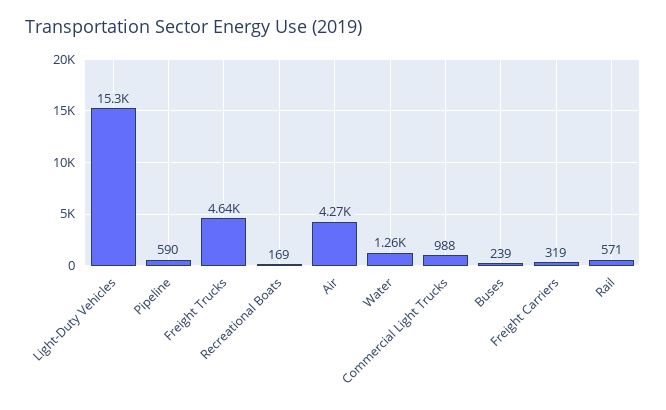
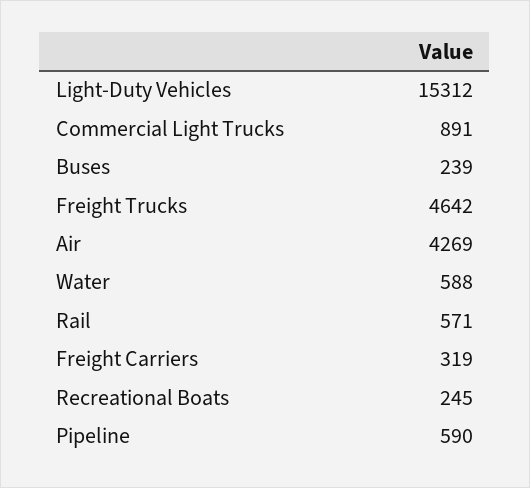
  {
    "Light-Duty Vehicles": 15312,
    "Pipeline": 590,
    "Freight Trucks": 4642,
-   "Recreational Boats": 169,
+   "Recreational Boats": 245,
    "Air": 4269,
-   "Water": 1260,
+   "Water": 588,
-   "Commercial Light Trucks": 988,
+   "Commercial Light Trucks": 891,
    "Buses": 239,
    "Freight Carriers": 319,
    "Rail": 571
  }

